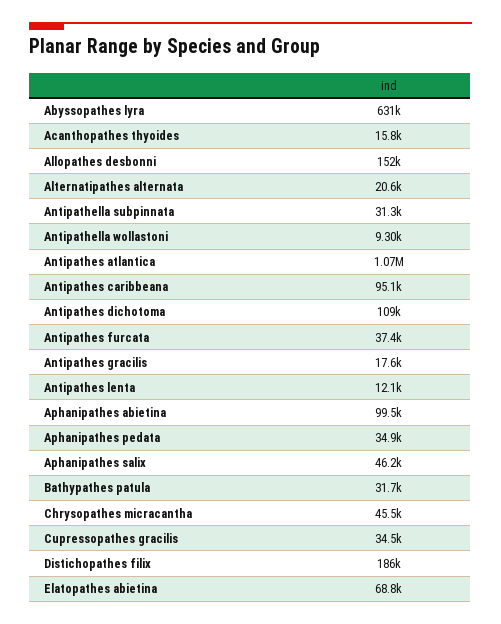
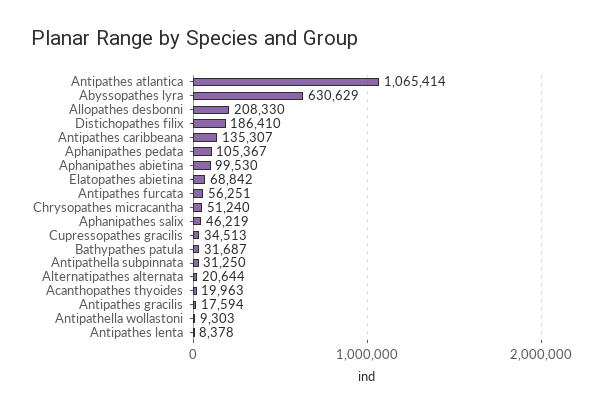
  {
    "Abyssopathes lyra": 630629,
-   "Acanthopathes thyoides": 15800,
+   "Acanthopathes thyoides": 19963,
-   "Allopathes desbonni": 152000,
+   "Allopathes desbonni": 208330,
    "Alternatipathes alternata": 20644,
    "Antipathella subpinnata": 31250,
    "Antipathella wollastoni": 9303,
    "Antipathes atlantica": 1065414,
-   "Antipathes caribbeana": 95100,
+   "Antipathes caribbeana": 135307,
-   "Antipathes dichotoma": 109000,
-   "Antipathes furcata": 37400,
+   "Antipathes furcata": 56251,
    "Antipathes gracilis": 17594,
-   "Antipathes lenta": 12100,
+   "Antipathes lenta": 8378,
    "Aphanipathes abietina": 99530,
-   "Aphanipathes pedata": 34900,
+   "Aphanipathes pedata": 105367,
    "Aphanipathes salix": 46219,
    "Bathypathes patula": 31687,
-   "Chrysopathes micracantha": 45500,
+   "Chrysopathes micracantha": 51240,
    "Cupressopathes gracilis": 34513,
    "Distichopathes filix": 186410,
    "Elatopathes abietina": 68842
  }

